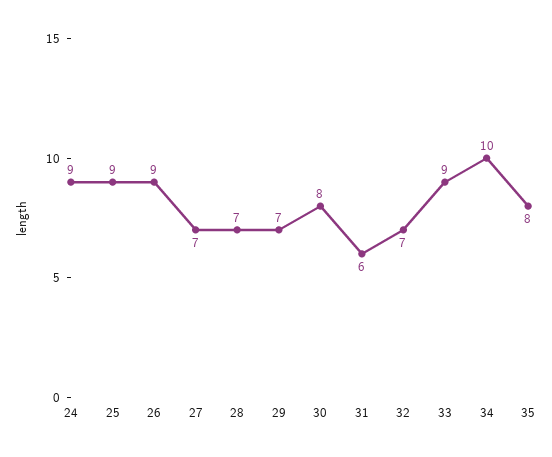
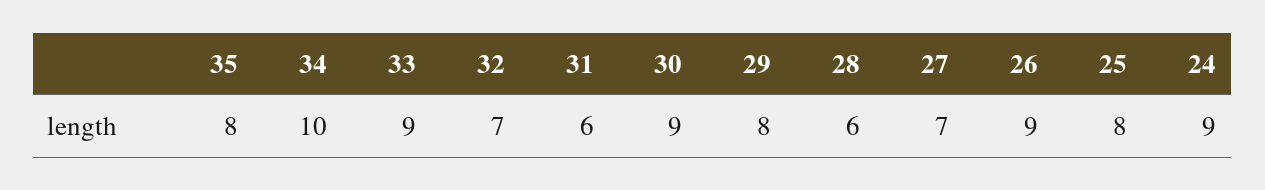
  {
    "24": 9,
-   "25": 9,
+   "25": 8,
    "26": 9,
    "27": 7,
-   "28": 7,
+   "28": 6,
-   "29": 7,
+   "29": 8,
-   "30": 8,
+   "30": 9,
    "31": 6,
    "32": 7,
    "33": 9,
    "34": 10,
    "35": 8
  }

